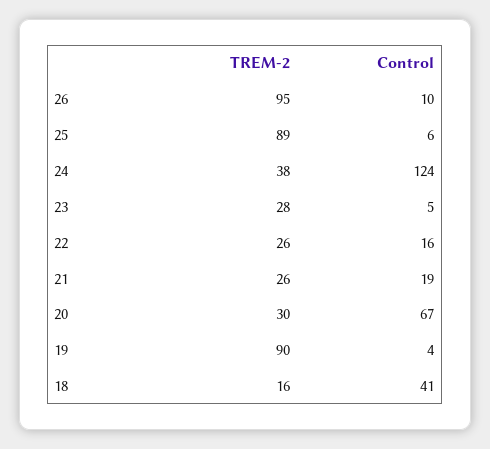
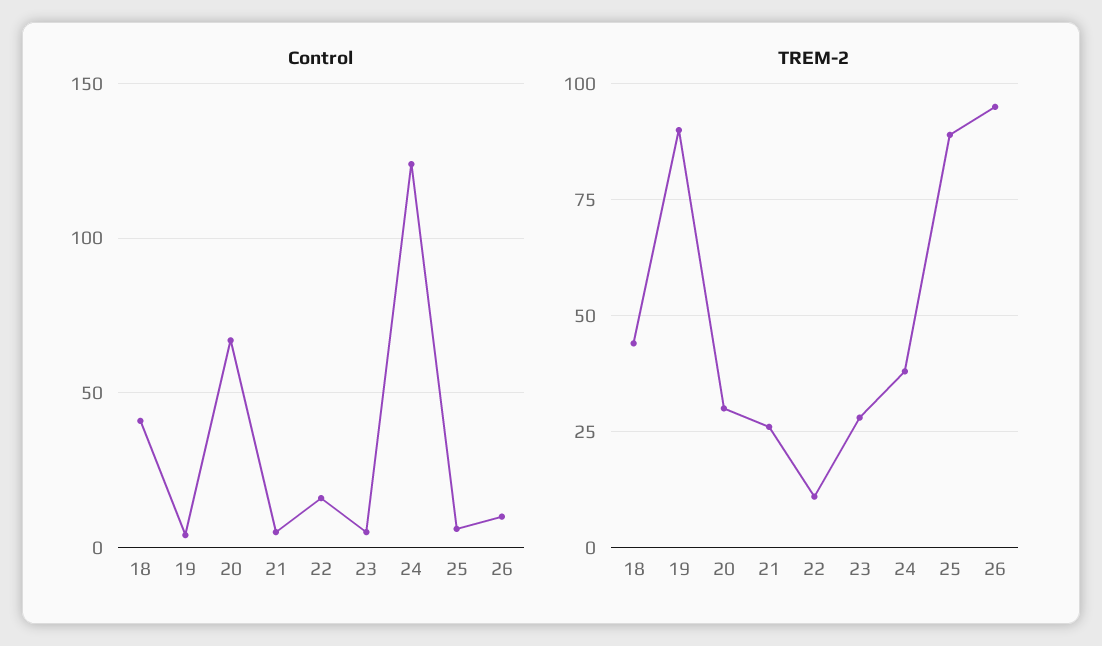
  {
    "TREM-2": {
      "26": 95,
      "25": 89,
      "24": 38,
      "23": 28,
-     "22": 26,
+     "22": 10,
      "21": 26,
      "20": 30,
      "19": 90,
-     "18": 16
+     "18": 45
    },
    "Control": {
      "26": 10,
      "25": 6,
      "24": 124,
      "23": 5,
      "22": 16,
-     "21": 19,
+     "21": 5,
      "20": 67,
      "19": 4,
      "18": 41
    }
  }

